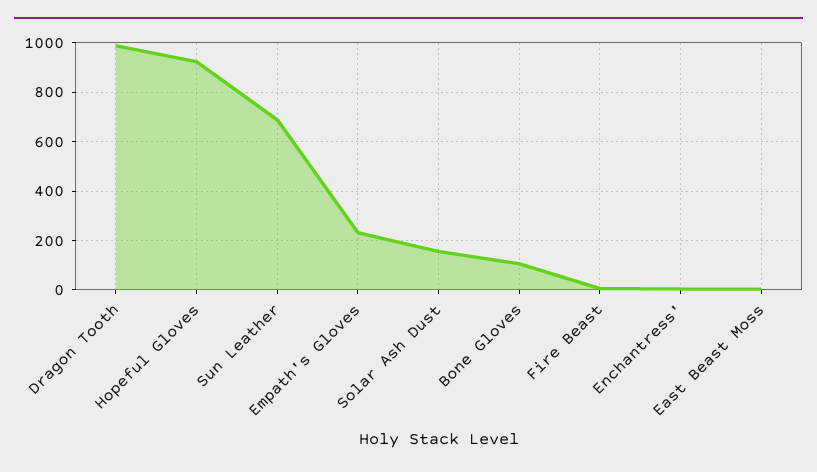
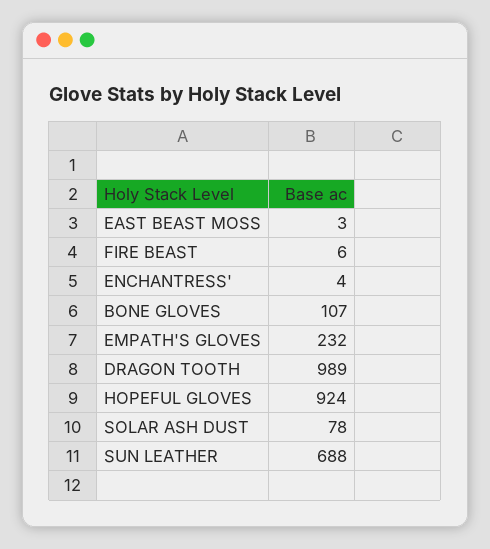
  {
    "Dragon Tooth": 989,
    "Hopeful Gloves": 924,
    "Sun Leather": 688,
    "Empath's Gloves": 232,
-   "Solar Ash Dust": 150,
+   "Solar Ash Dust": 78,
    "Bone Gloves": 107,
    "Fire Beast": 6,
    "Enchantress'": 4,
    "East Beast Moss": 3
  }

